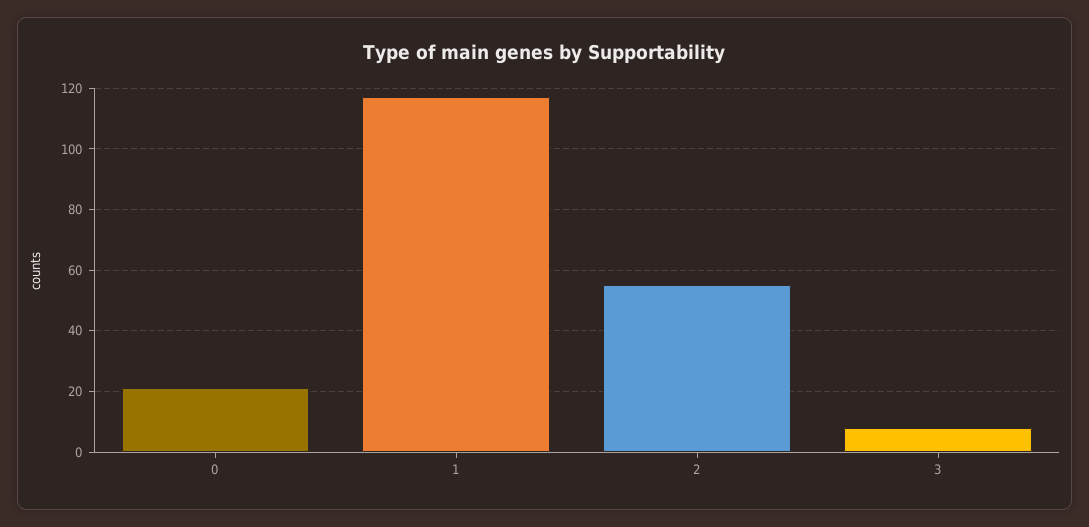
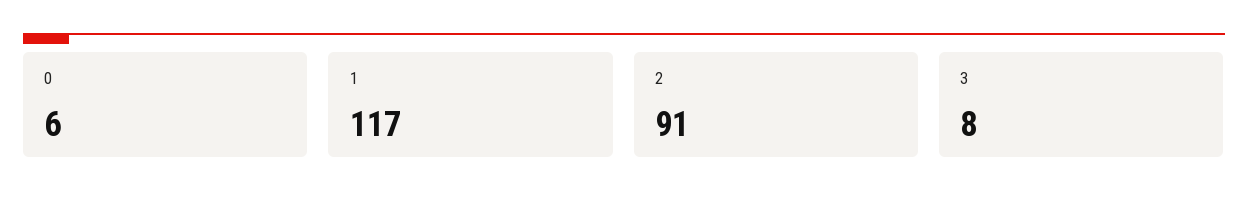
  {
-   "0": 20,
+   "0": 6,
    "1": 117,
-   "2": 55,
+   "2": 91,
    "3": 8
  }

